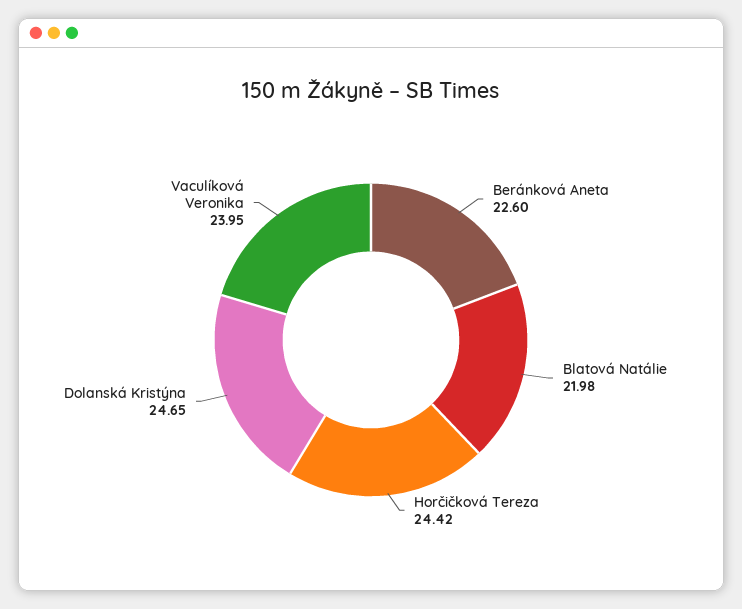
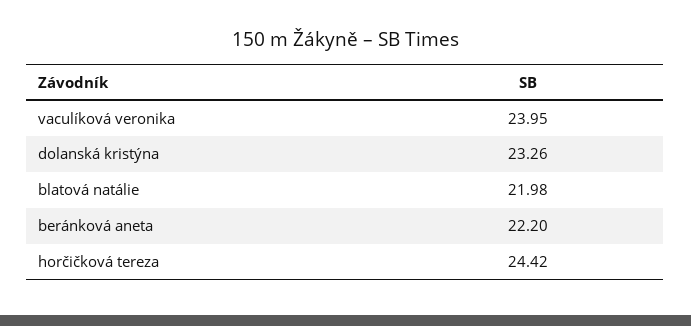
  {
-   "Beránková Aneta": 22.6,
+   "Beránková Aneta": 22.2,
    "Blatová Natálie": 21.98,
    "Horčičková Tereza": 24.42,
-   "Dolanská Kristýna": 24.65,
+   "Dolanská Kristýna": 23.26,
    "Vaculíková Veronika": 23.95
  }

